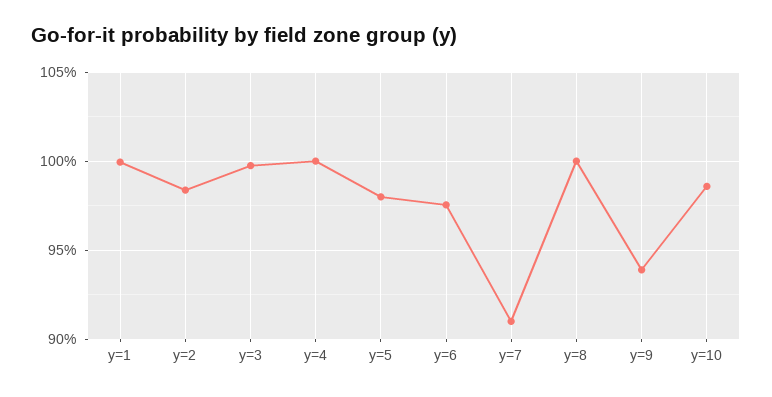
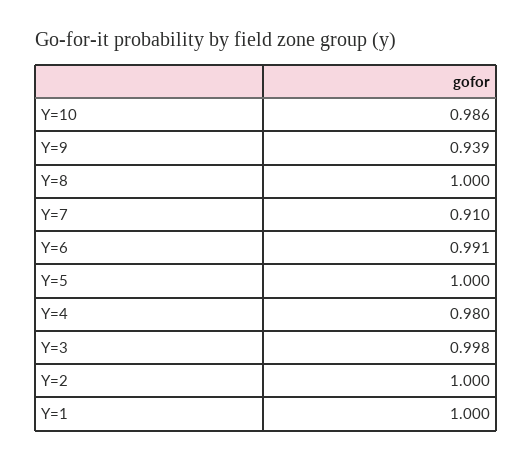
  {
    "y=1": 1,
-   "y=2": 0.985,
+   "y=2": 1,
    "y=3": 0.998,
-   "y=4": 1,
+   "y=4": 0.98,
-   "y=5": 0.98,
+   "y=5": 1,
-   "y=6": 0.975,
+   "y=6": 0.991,
    "y=7": 0.91,
    "y=8": 1,
    "y=9": 0.939,
    "y=10": 0.986
  }

